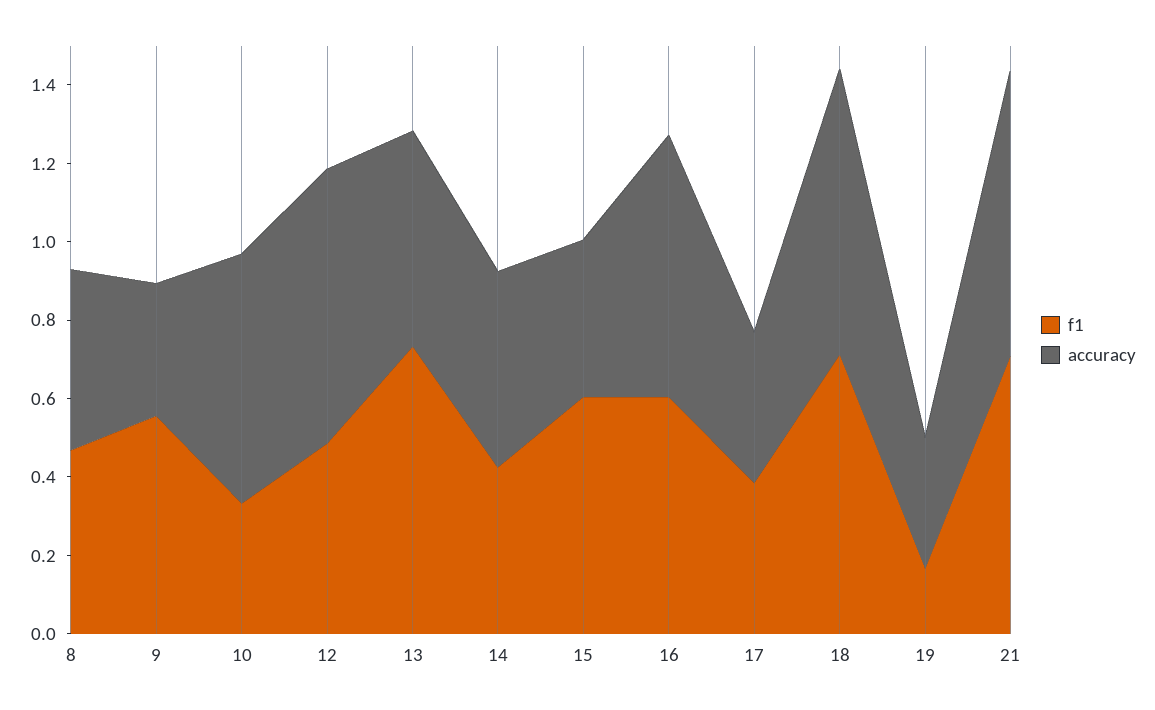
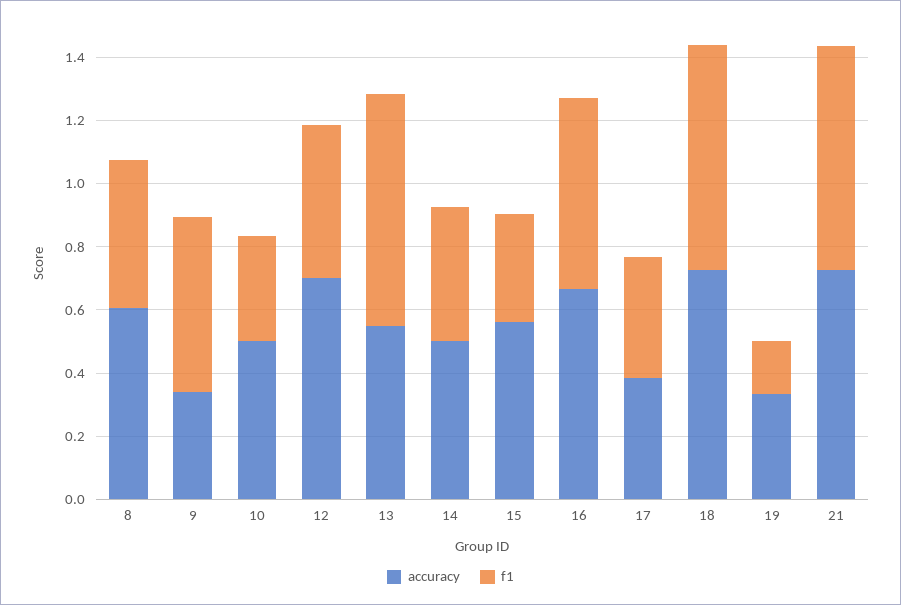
  {
    "f1": {
      "8": 0.45,
      "9": 0.55,
      "10": 0.35,
      "12": 0.5,
      "13": 0.75,
      "14": 0.4,
-     "15": 0.6,
+     "15": 0.35,
      "16": 0.6,
      "17": 0.4,
      "18": 0.7,
      "19": 0.15,
      "21": 0.7
    },
    "accuracy": {
-     "8": 0.45,
+     "8": 0.6,
      "9": 0.35,
-     "10": 0.65,
+     "10": 0.5,
      "12": 0.7,
      "13": 0.55,
      "14": 0.5,
-     "15": 0.4,
+     "15": 0.55,
      "16": 0.65,
      "17": 0.4,
      "18": 0.75,
      "19": 0.35,
      "21": 0.75
    }
  }

